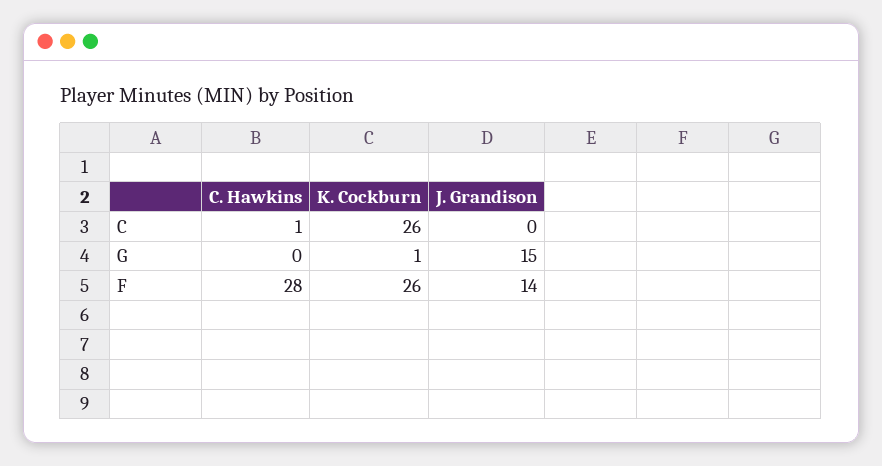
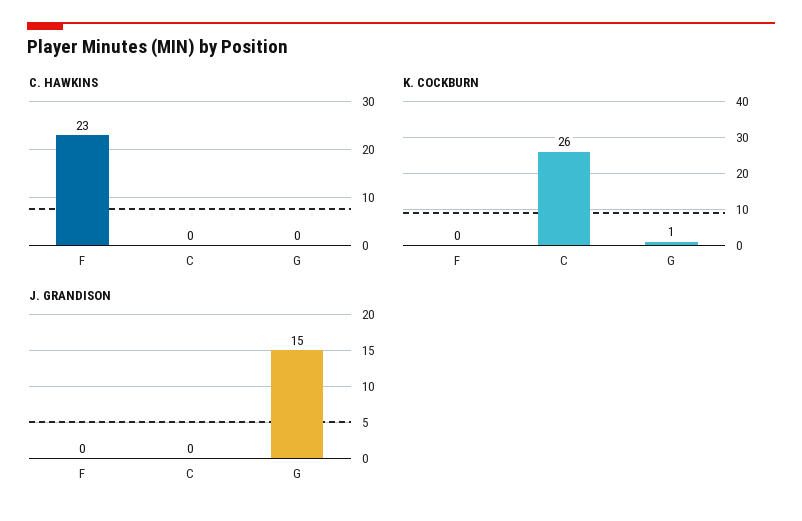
  {
    "C. Hawkins": {
-     "C": 1,
+     "C": 0,
      "G": 0,
-     "F": 28
+     "F": 23
    },
    "K. Cockburn": {
      "C": 26,
      "G": 1,
-     "F": 26
+     "F": 0
    },
    "J. Grandison": {
      "C": 0,
      "G": 15,
-     "F": 14
+     "F": 0
    }
  }

